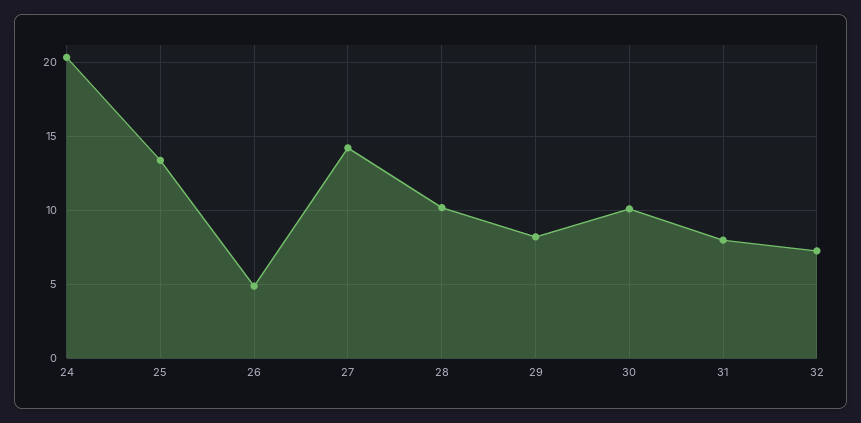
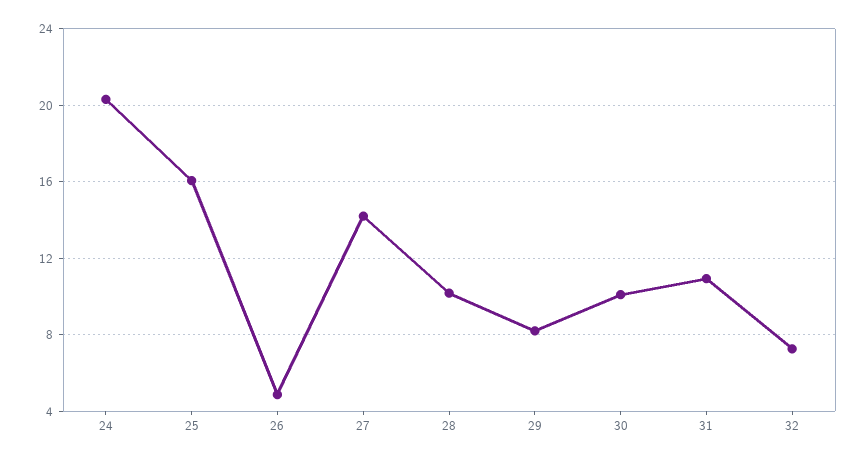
  {
    "24": 20.5,
-   "25": 13.5,
+   "25": 16,
    "26": 5,
    "27": 14,
    "28": 10,
    "29": 8,
    "30": 10,
-   "31": 8,
+   "31": 11,
    "32": 7.5
  }

